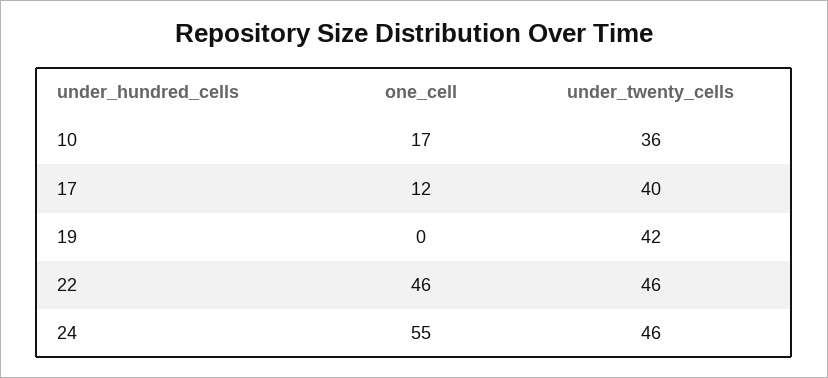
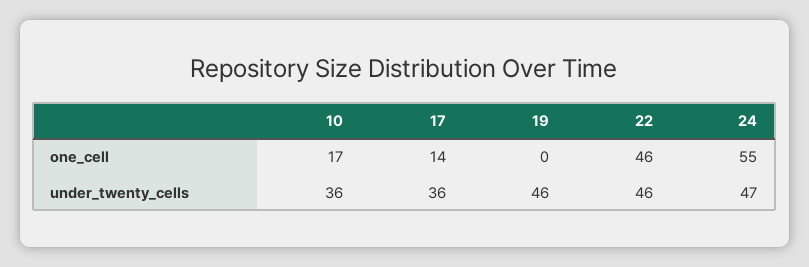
  {
    "one_cell": {
      "10": 17,
-     "17": 12,
+     "17": 14,
      "19": 0,
      "22": 46,
      "24": 55
    },
    "under_twenty_cells": {
      "10": 36,
-     "17": 40,
+     "17": 36,
-     "19": 42,
+     "19": 46,
      "22": 46,
-     "24": 46
+     "24": 47
    }
  }

